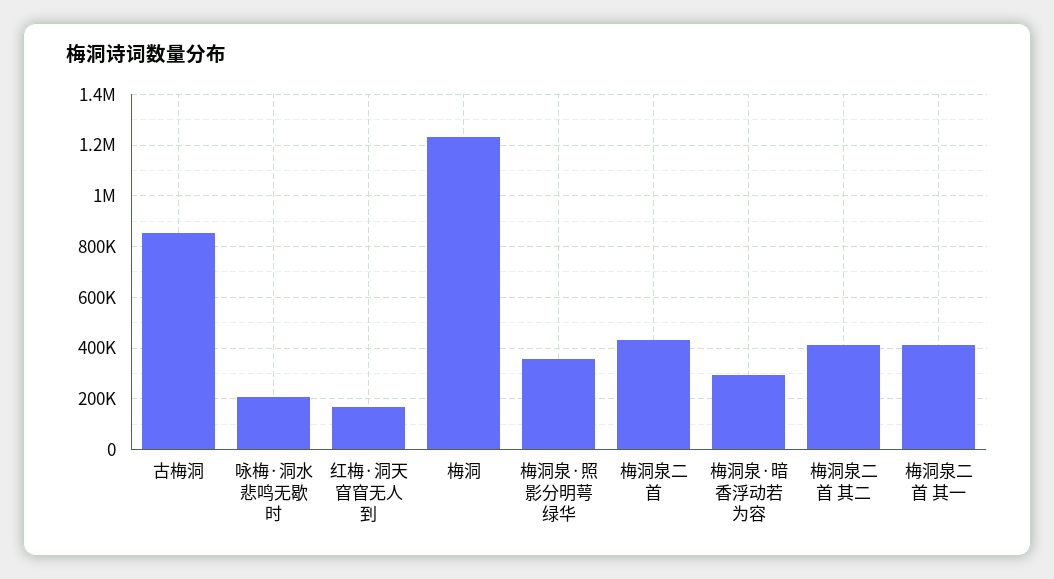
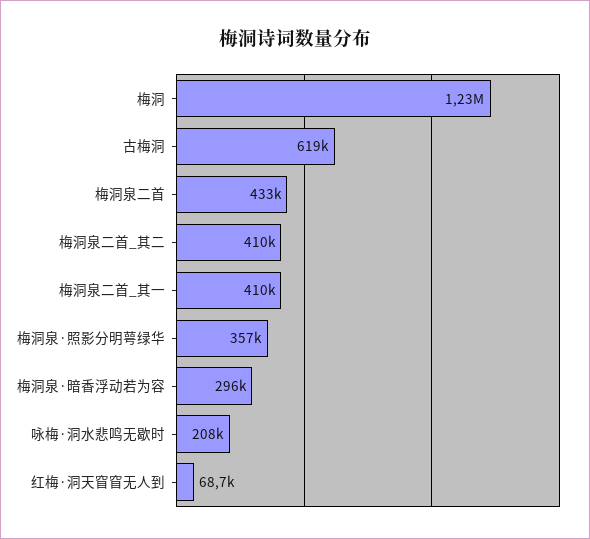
  {
-   "古梅洞": 850000,
+   "古梅洞": 619000,
    "咏梅·洞水悲鸣无歇时": 208000,
-   "红梅·洞天窅窅无人到": 175000,
+   "红梅·洞天窅窅无人到": 68700,
    "梅洞": 1230000,
    "梅洞泉·照影分明萼绿华": 357000,
    "梅洞泉二首": 433000,
    "梅洞泉·暗香浮动若为容": 296000,
    "梅洞泉二首 其二": 410000,
    "梅洞泉二首 其一": 410000
  }

